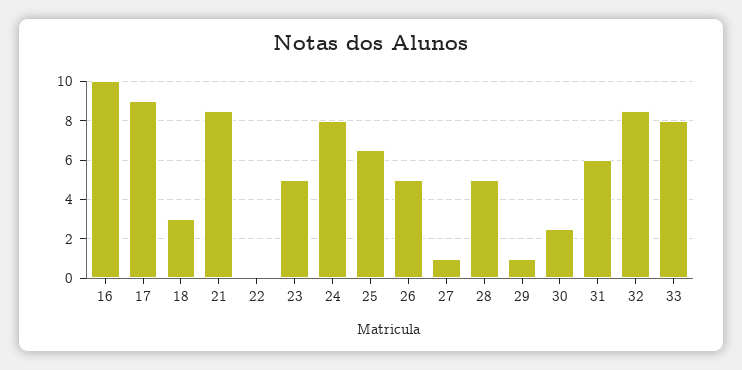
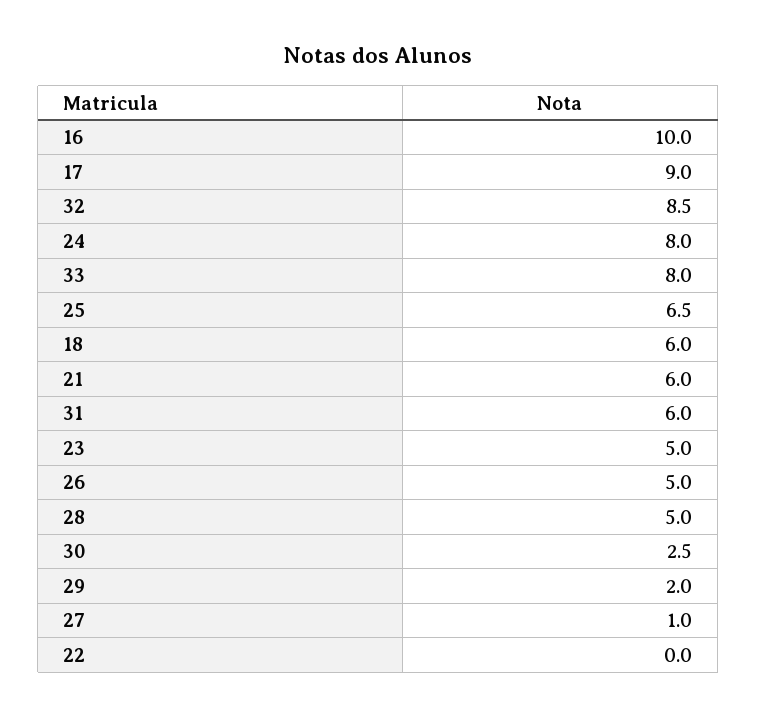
  {
    "16": 10,
    "17": 9,
-   "18": 3,
+   "18": 6,
-   "21": 8.5,
+   "21": 6,
    "22": 0,
    "23": 5,
    "24": 8,
    "25": 6.5,
    "26": 5,
    "27": 1,
    "28": 5,
-   "29": 1,
+   "29": 2,
    "30": 2.5,
    "31": 6,
    "32": 8.5,
    "33": 8
  }

